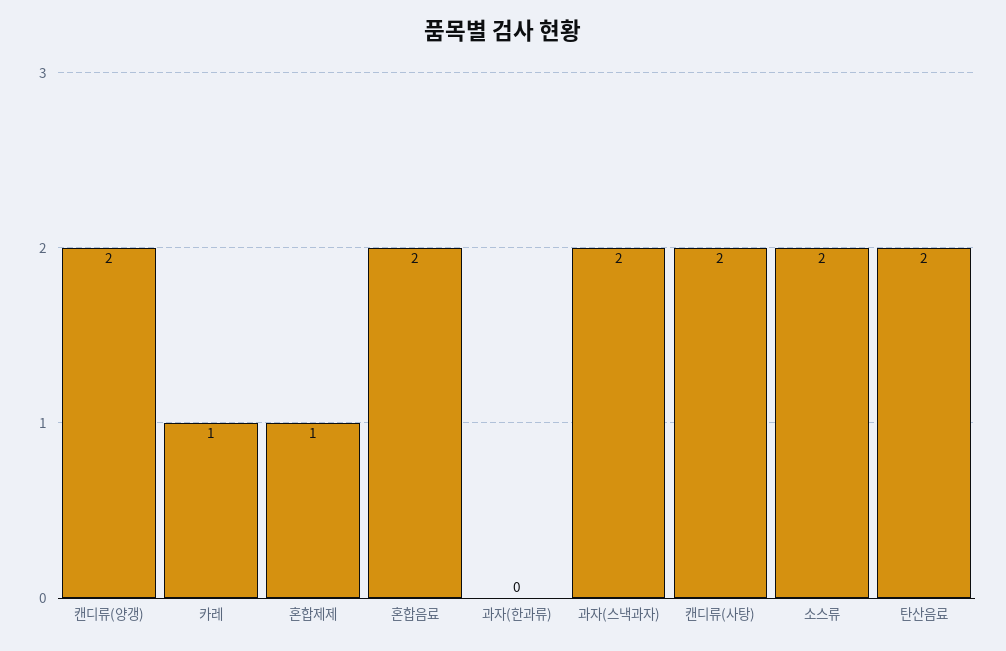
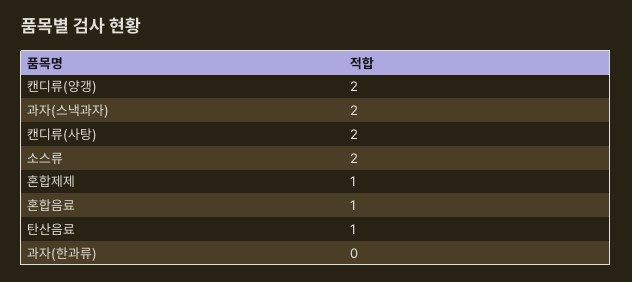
  {
    "캔디류(양갱)": 2,
-   "카레": 1,
    "혼합제제": 1,
-   "혼합음료": 2,
+   "혼합음료": 1,
    "과자(한과류)": 0,
    "과자(스낵과자)": 2,
    "캔디류(사탕)": 2,
    "소스류": 2,
-   "탄산음료": 2
+   "탄산음료": 1
  }

